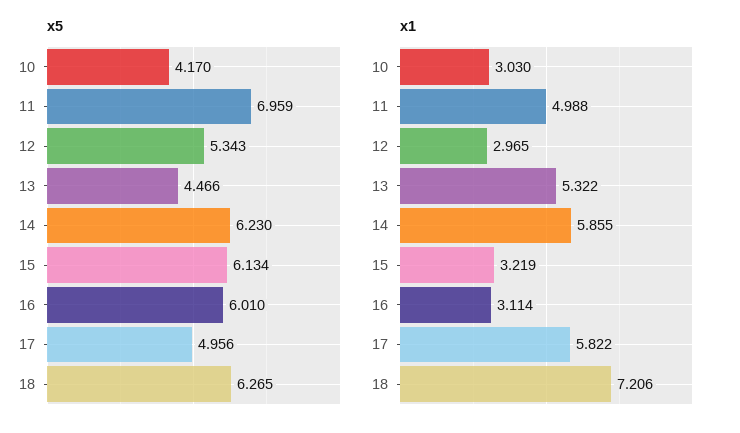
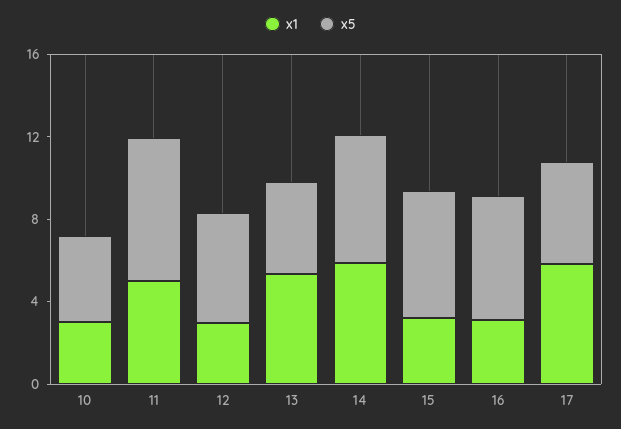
  {
    "x5": {
      "10": 4.17,
      "11": 6.959,
      "12": 5.343,
      "13": 4.466,
      "14": 6.23,
      "15": 6.134,
      "16": 6.01,
-     "17": 4.956,
+     "17": 4.956
-     "18": 6.265
    },
    "x1": {
      "10": 3.03,
      "11": 4.988,
      "12": 2.965,
      "13": 5.322,
      "14": 5.855,
      "15": 3.219,
      "16": 3.114,
-     "17": 5.822,
+     "17": 5.822
-     "18": 7.206
    }
  }

